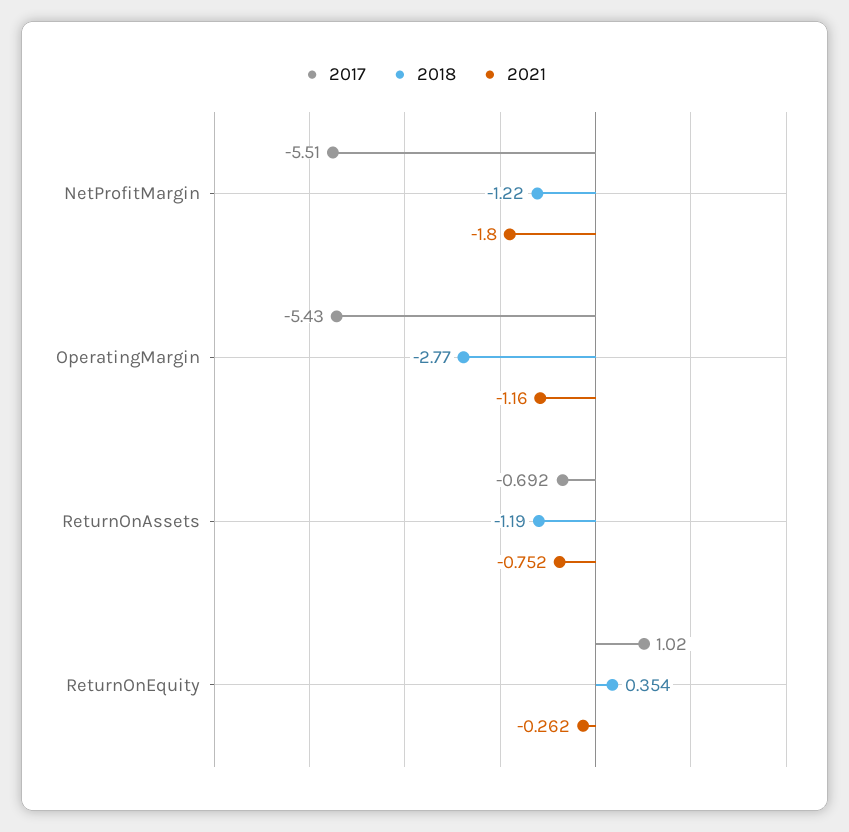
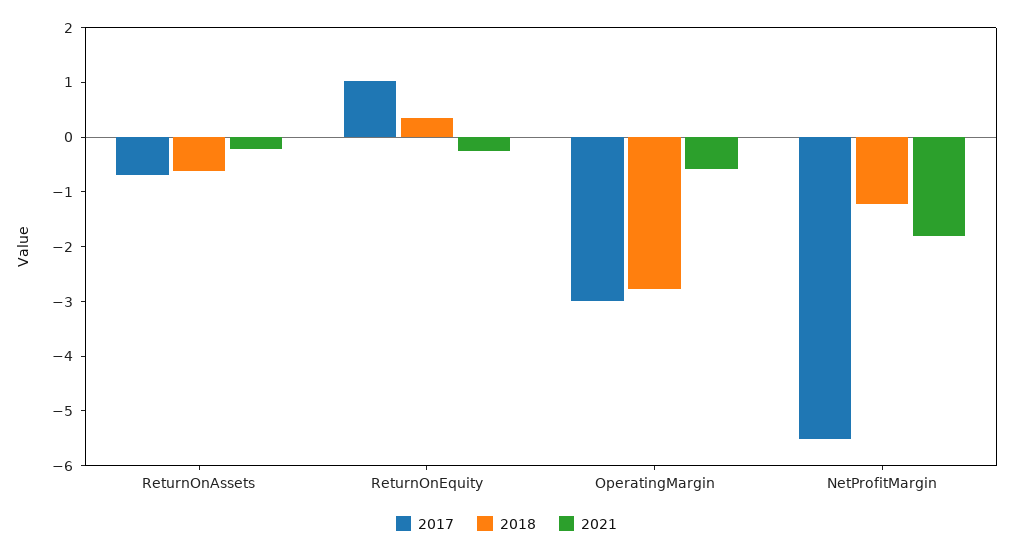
  {
    "2017": {
      "NetProfitMargin": -5.51,
-     "OperatingMargin": -5.43,
+     "OperatingMargin": -3,
      "ReturnOnAssets": -0.692,
      "ReturnOnEquity": 1.02
    },
    "2018": {
      "NetProfitMargin": -1.22,
      "OperatingMargin": -2.77,
-     "ReturnOnAssets": -1.19,
+     "ReturnOnAssets": -0.6,
      "ReturnOnEquity": 0.354
    },
    "2021": {
      "NetProfitMargin": -1.8,
-     "OperatingMargin": -1.16,
+     "OperatingMargin": -0.6,
-     "ReturnOnAssets": -0.752,
+     "ReturnOnAssets": -0.2,
      "ReturnOnEquity": -0.262
    }
  }

